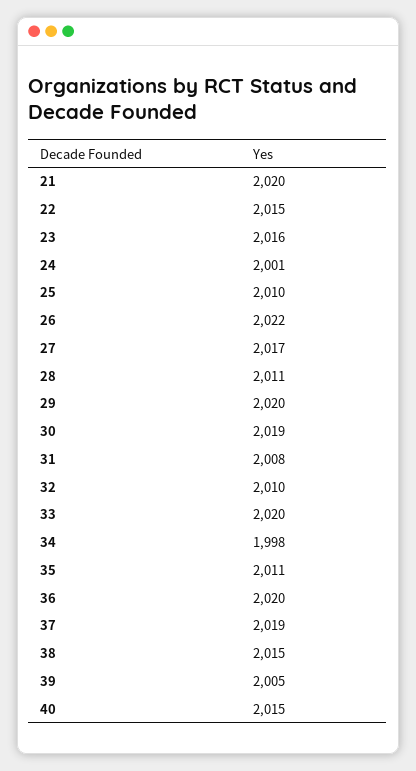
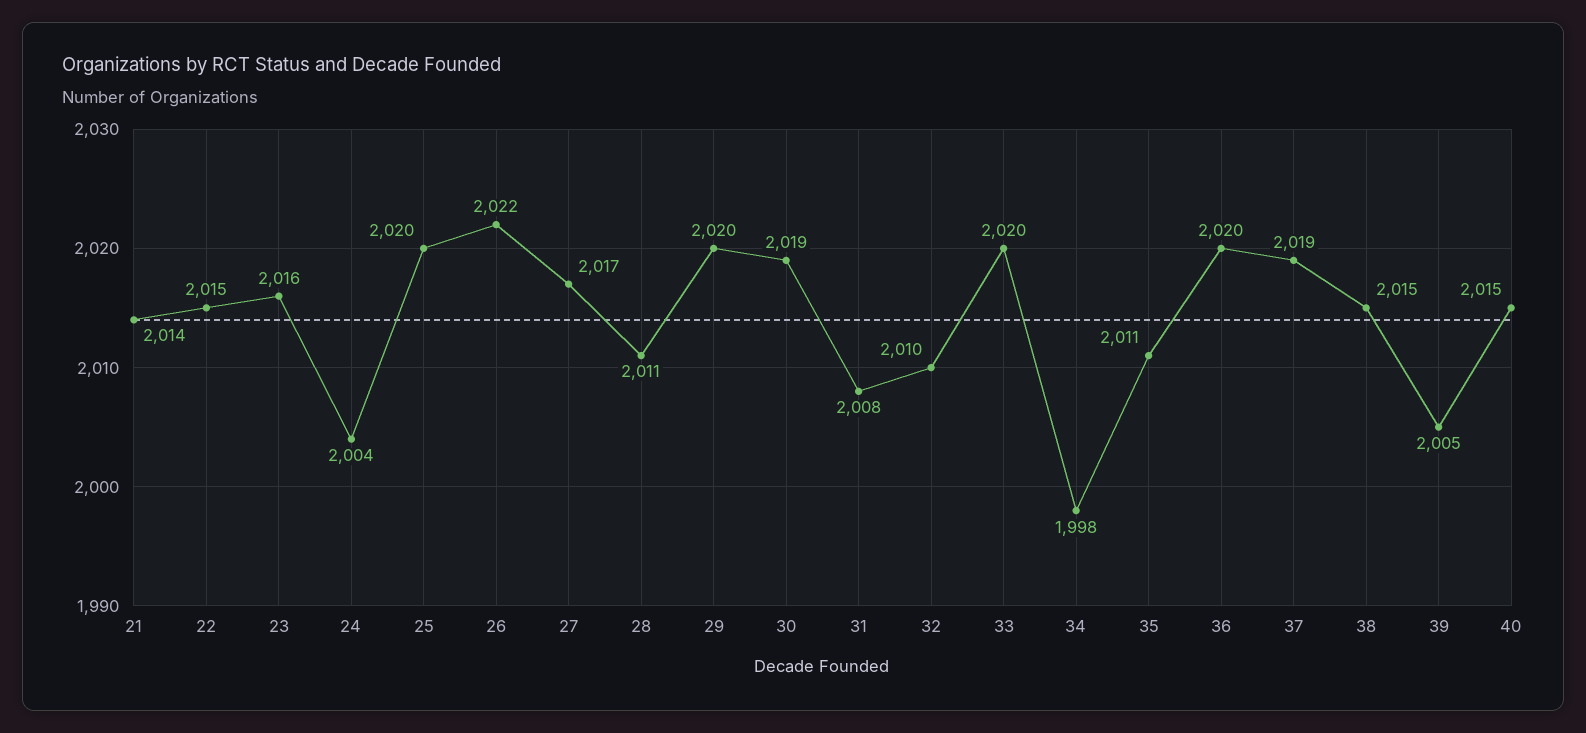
  {
-   "21": 2020,
+   "21": 2014,
    "22": 2015,
    "23": 2016,
-   "24": 2001,
+   "24": 2004,
-   "25": 2010,
+   "25": 2020,
    "26": 2022,
    "27": 2017,
    "28": 2011,
    "29": 2020,
    "30": 2019,
    "31": 2008,
    "32": 2010,
    "33": 2020,
    "34": 1998,
    "35": 2011,
    "36": 2020,
    "37": 2019,
    "38": 2015,
    "39": 2005,
    "40": 2015
  }

